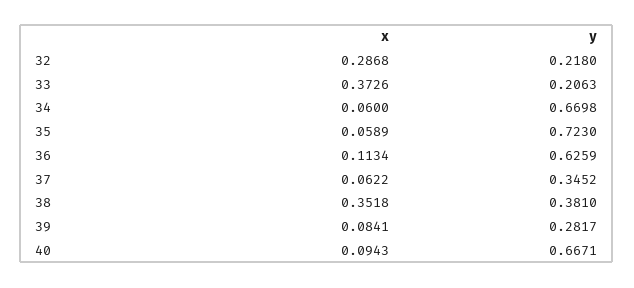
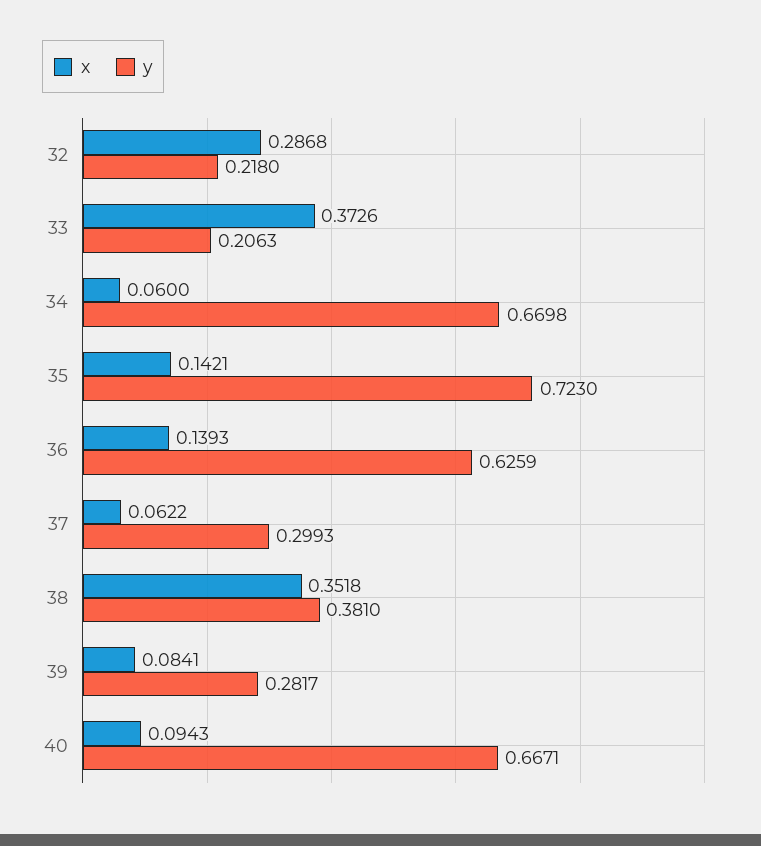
  {
    "x": {
      "32": 0.2868,
      "33": 0.3726,
      "34": 0.06,
-     "35": 0.0589,
+     "35": 0.1421,
-     "36": 0.1134,
+     "36": 0.1393,
      "37": 0.0622,
      "38": 0.3518,
      "39": 0.0841,
      "40": 0.0943
    },
    "y": {
      "32": 0.218,
      "33": 0.2063,
      "34": 0.6698,
      "35": 0.723,
      "36": 0.6259,
-     "37": 0.3452,
+     "37": 0.2993,
      "38": 0.381,
      "39": 0.2817,
      "40": 0.6671
    }
  }

